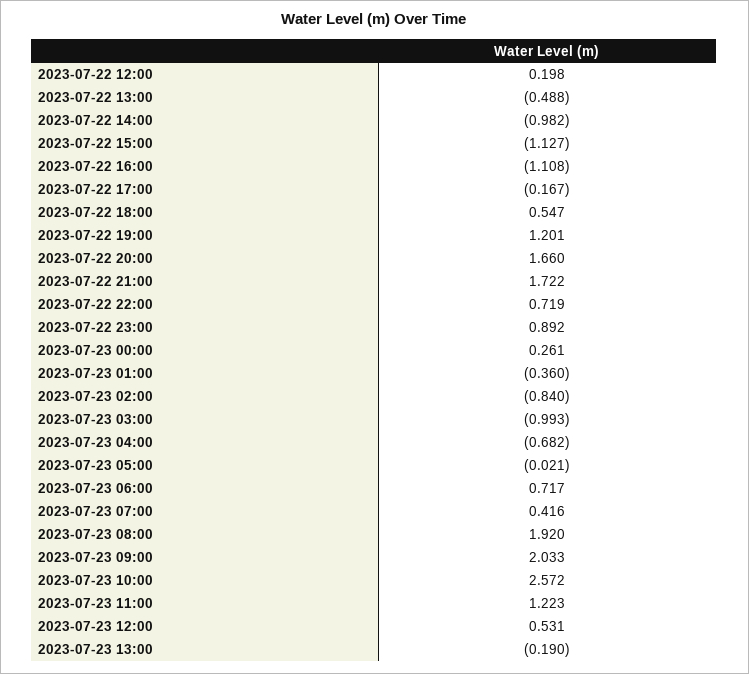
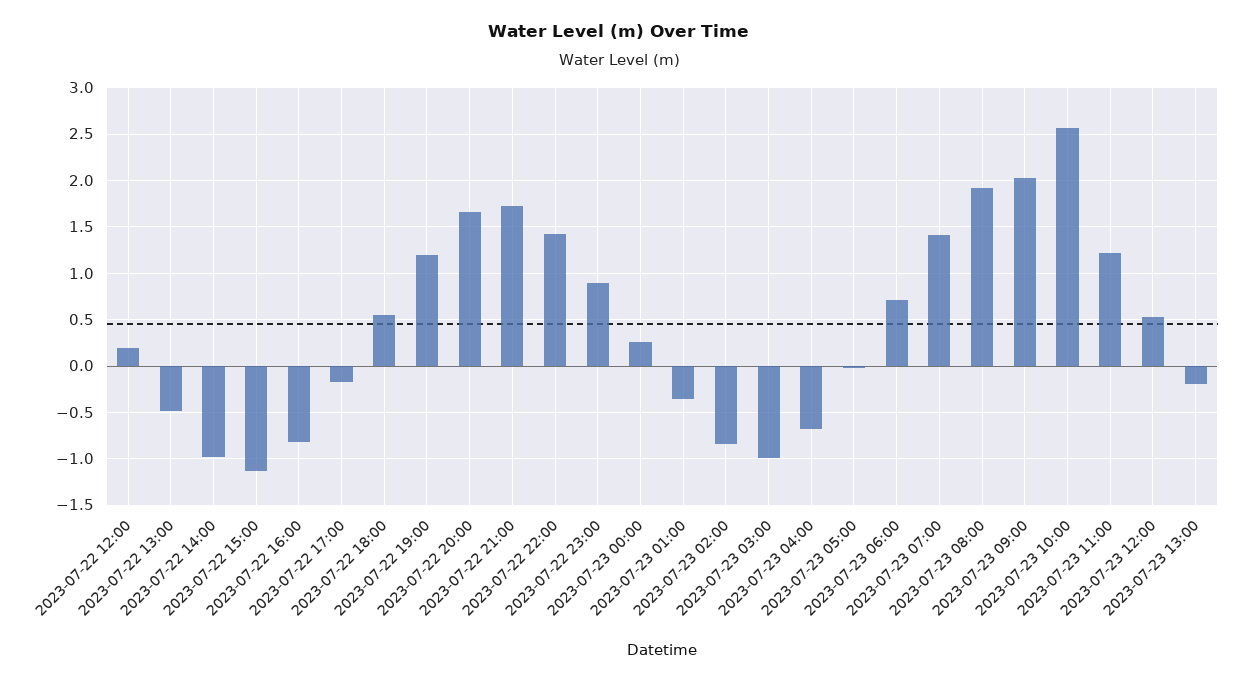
  {
    "2023-07-22 12:00": 0.198,
    "2023-07-22 13:00": -0.488,
    "2023-07-22 14:00": -0.982,
    "2023-07-22 15:00": -1.127,
-   "2023-07-22 16:00": -1.108,
+   "2023-07-22 16:00": -0.8,
    "2023-07-22 17:00": -0.167,
    "2023-07-22 18:00": 0.547,
    "2023-07-22 19:00": 1.201,
    "2023-07-22 20:00": 1.66,
    "2023-07-22 21:00": 1.722,
-   "2023-07-22 22:00": 0.719,
+   "2023-07-22 22:00": 1.4,
    "2023-07-22 23:00": 0.892,
    "2023-07-23 00:00": 0.261,
    "2023-07-23 01:00": -0.36,
    "2023-07-23 02:00": -0.84,
    "2023-07-23 03:00": -0.993,
    "2023-07-23 04:00": -0.682,
    "2023-07-23 05:00": -0.021,
    "2023-07-23 06:00": 0.717,
-   "2023-07-23 07:00": 0.416,
+   "2023-07-23 07:00": 1.4,
    "2023-07-23 08:00": 1.92,
    "2023-07-23 09:00": 2.033,
    "2023-07-23 10:00": 2.572,
    "2023-07-23 11:00": 1.223,
    "2023-07-23 12:00": 0.531,
    "2023-07-23 13:00": -0.19
  }

